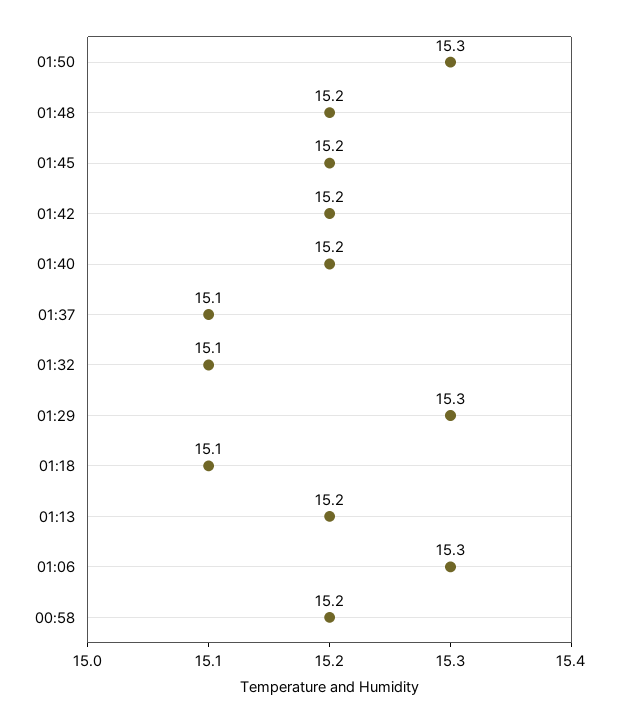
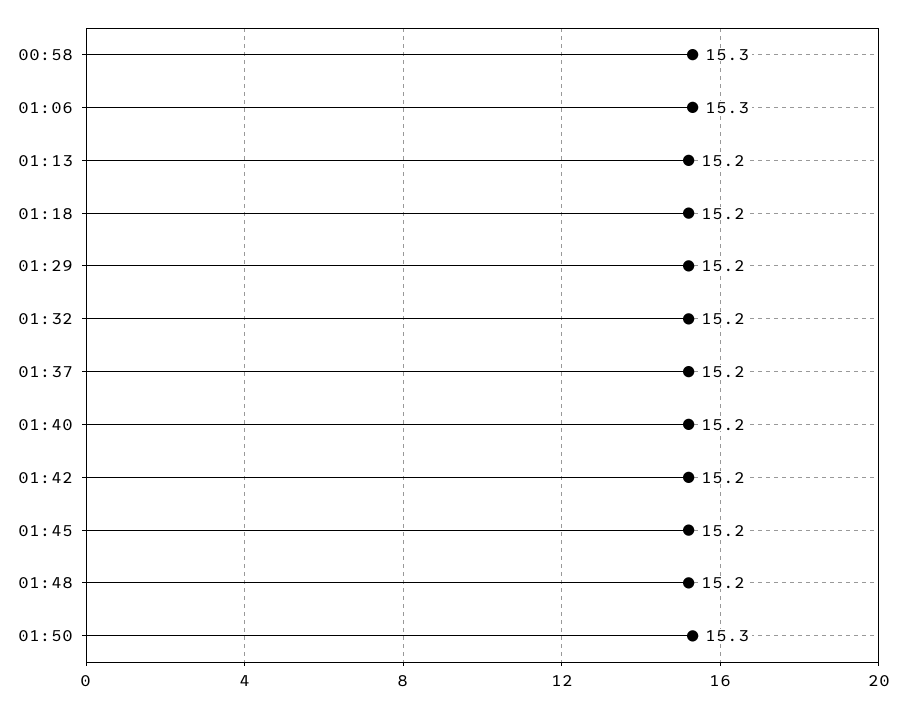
  {
    "01:50": 15.3,
    "01:48": 15.2,
    "01:45": 15.2,
    "01:42": 15.2,
    "01:40": 15.2,
-   "01:37": 15.1,
+   "01:37": 15.2,
-   "01:32": 15.1,
+   "01:32": 15.2,
-   "01:29": 15.3,
+   "01:29": 15.2,
-   "01:18": 15.1,
+   "01:18": 15.2,
    "01:13": 15.2,
    "01:06": 15.3,
-   "00:58": 15.2
+   "00:58": 15.3
  }

